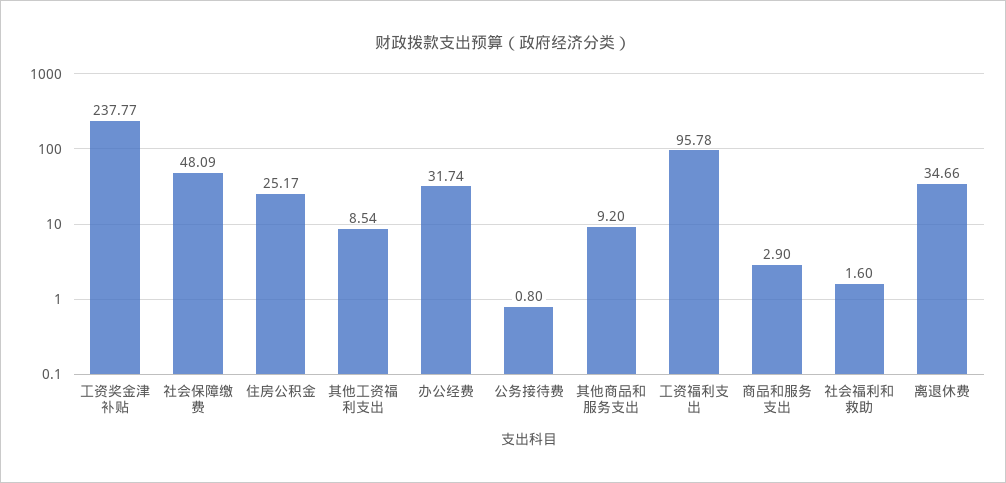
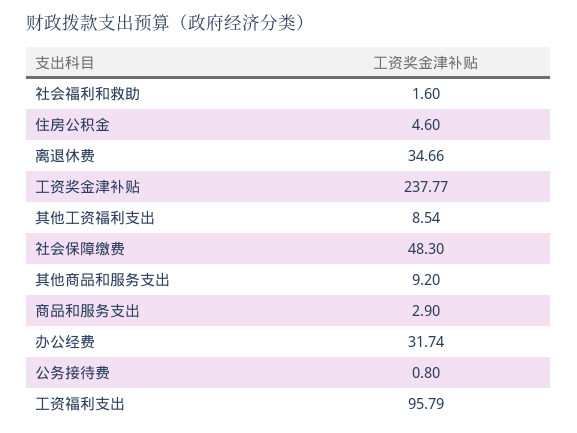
  {
    "工资奖金津补贴": 237.77,
-   "社会保障缴费": 48.09,
+   "社会保障缴费": 48.3,
-   "住房公积金": 25.17,
+   "住房公积金": 4.6,
    "其他工资福利支出": 8.54,
    "办公经费": 31.74,
    "公务接待费": 0.8,
    "其他商品和服务支出": 9.2,
-   "工资福利支出": 95.78,
+   "工资福利支出": 95.79,
    "商品和服务支出": 2.9,
    "社会福利和救助": 1.6,
    "离退休费": 34.66
  }

